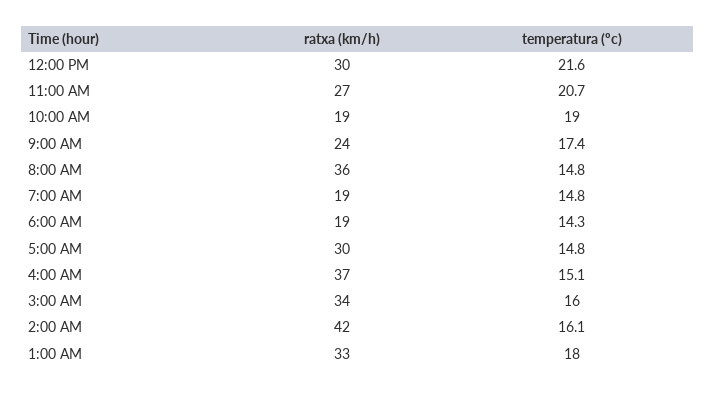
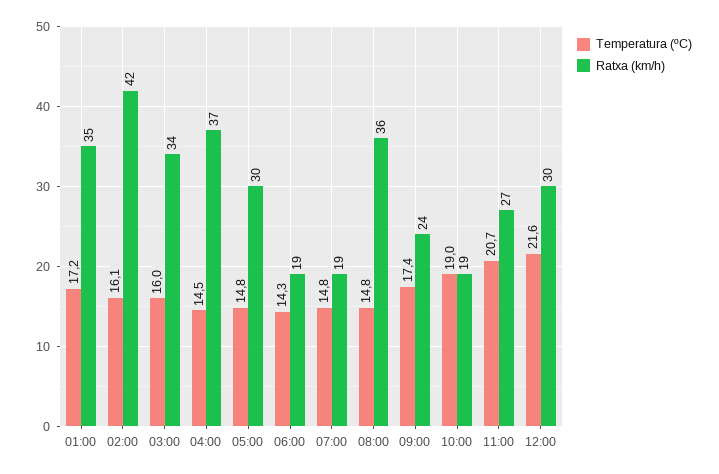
  {
    "ratxa (km/h)": {
      "12:00 PM": 30,
      "11:00 AM": 27,
      "10:00 AM": 19,
      "9:00 AM": 24,
      "8:00 AM": 36,
      "7:00 AM": 19,
      "6:00 AM": 19,
      "5:00 AM": 30,
      "4:00 AM": 37,
      "3:00 AM": 34,
      "2:00 AM": 42,
-     "1:00 AM": 33
+     "1:00 AM": 35
    },
    "temperatura (ºc)": {
      "12:00 PM": 21.6,
      "11:00 AM": 20.7,
      "10:00 AM": 19,
      "9:00 AM": 17.4,
      "8:00 AM": 14.8,
      "7:00 AM": 14.8,
      "6:00 AM": 14.3,
      "5:00 AM": 14.8,
-     "4:00 AM": 15.1,
+     "4:00 AM": 14.5,
      "3:00 AM": 16,
      "2:00 AM": 16.1,
-     "1:00 AM": 18
+     "1:00 AM": 17.2
    }
  }

